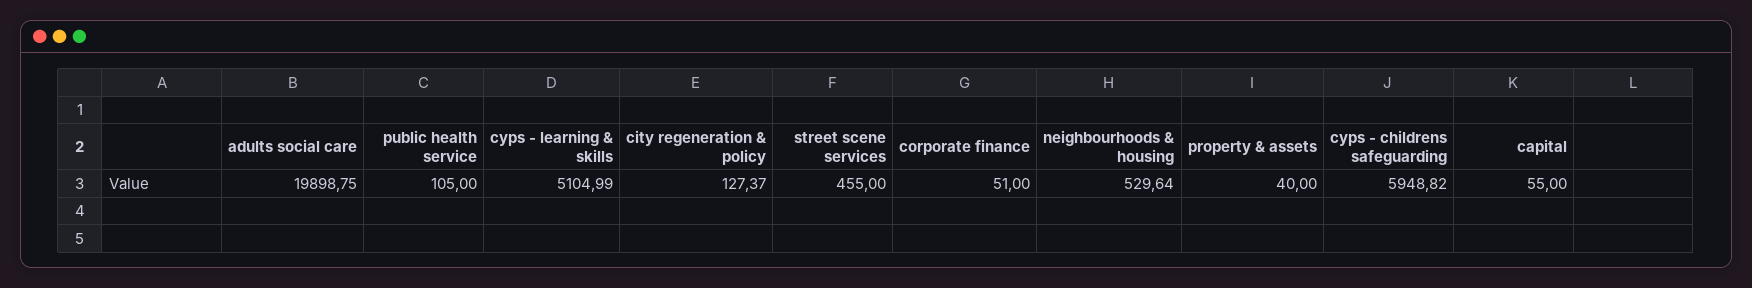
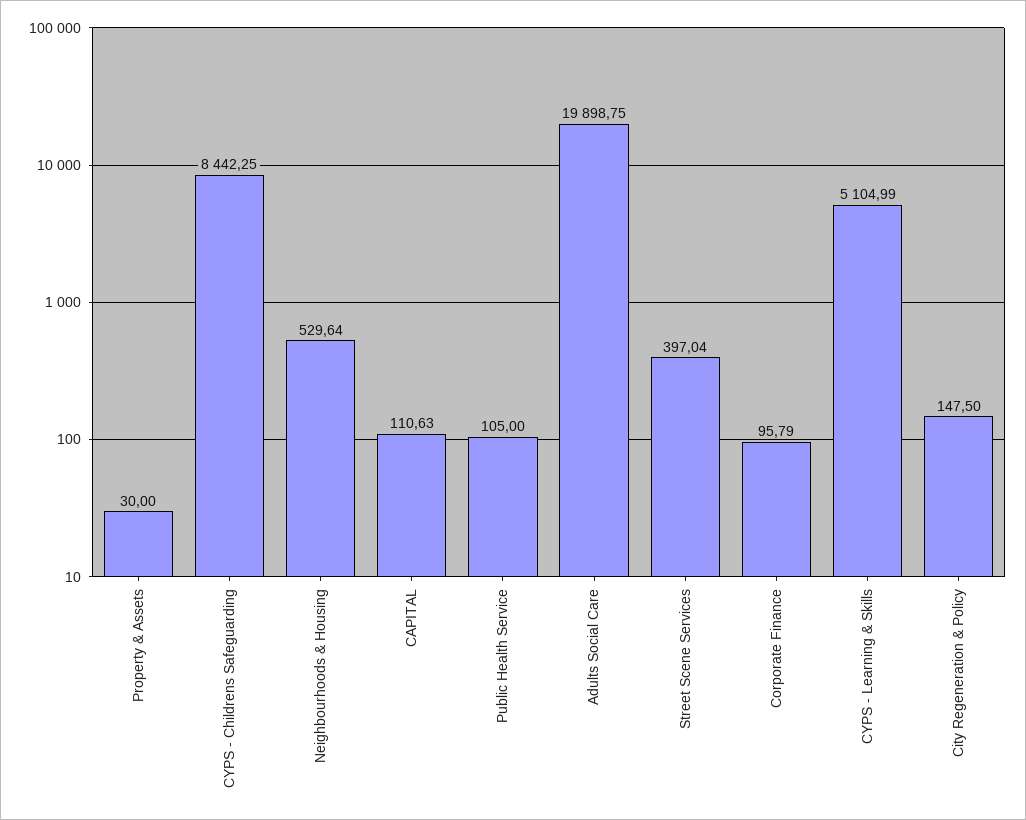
  {
    "adults social care": 19898.75,
    "public health service": 105,
    "cyps - learning & skills": 5104.99,
-   "city regeneration & policy": 127.37,
+   "city regeneration & policy": 147.5,
-   "street scene services": 455,
+   "street scene services": 397.04,
-   "corporate finance": 51,
+   "corporate finance": 95.79,
    "neighbourhoods & housing": 529.64,
-   "property & assets": 40,
+   "property & assets": 30,
-   "cyps - childrens safeguarding": 5948.82,
+   "cyps - childrens safeguarding": 8442.25,
-   "capital": 55
+   "capital": 110.63
  }

